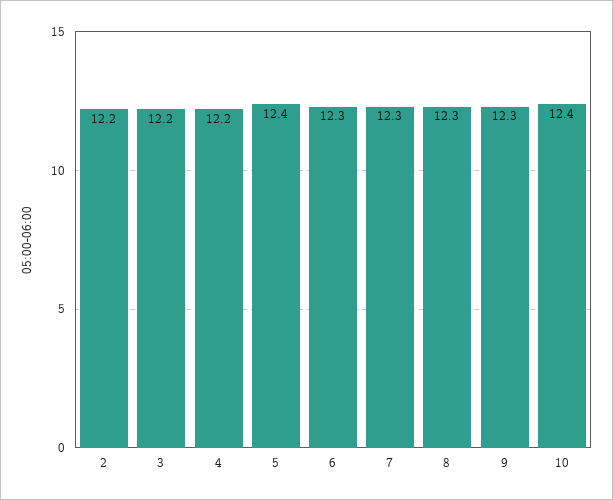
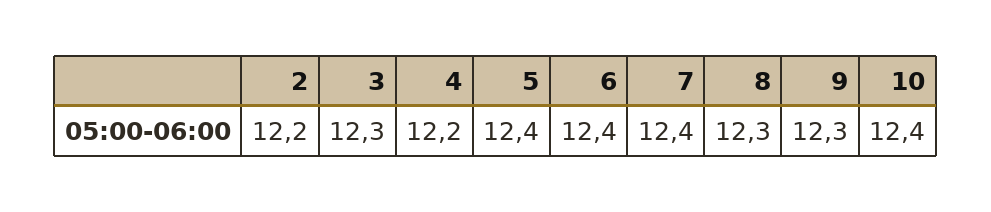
  {
    "2": 12.2,
-   "3": 12.2,
+   "3": 12.3,
    "4": 12.2,
    "5": 12.4,
-   "6": 12.3,
+   "6": 12.4,
-   "7": 12.3,
+   "7": 12.4,
    "8": 12.3,
    "9": 12.3,
    "10": 12.4
  }

